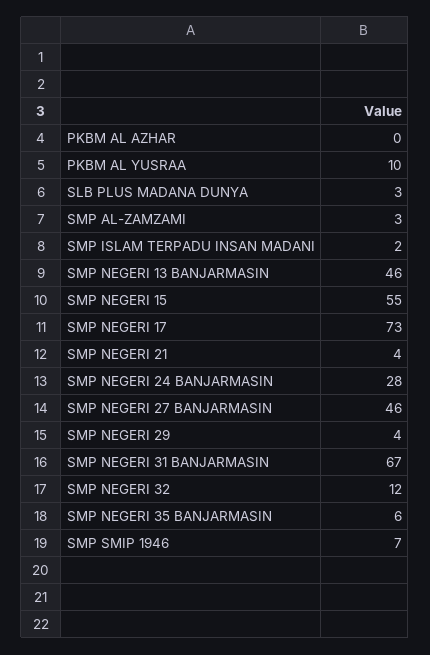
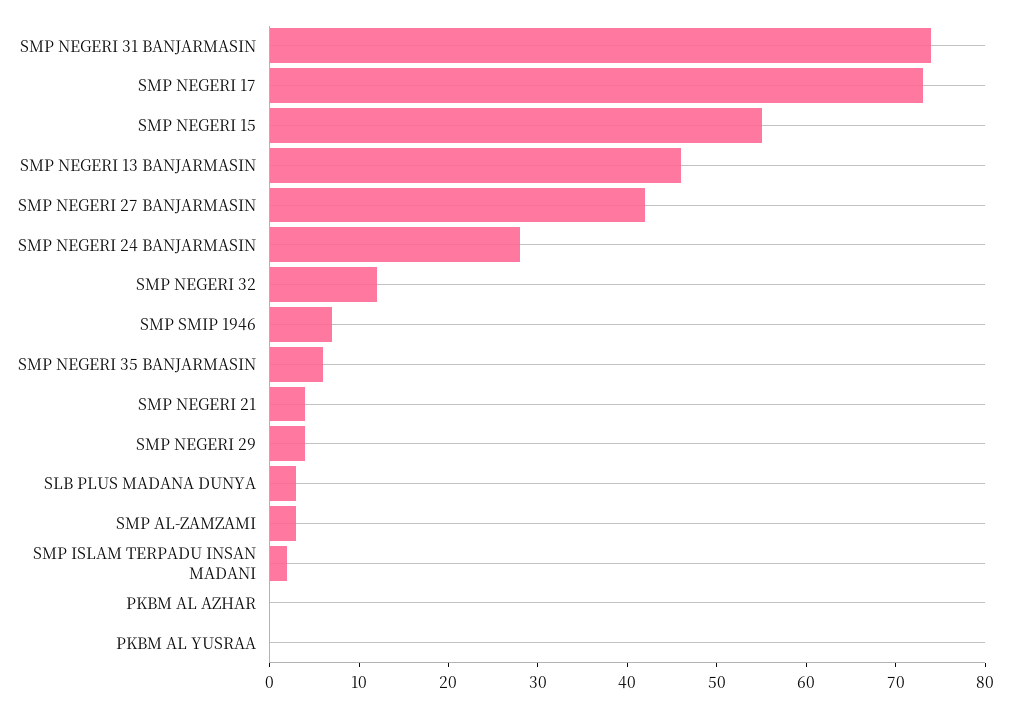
  {
    "PKBM AL AZHAR": 0,
-   "PKBM AL YUSRAA": 10,
+   "PKBM AL YUSRAA": 0,
    "SLB PLUS MADANA DUNYA": 3,
    "SMP AL-ZAMZAMI": 3,
    "SMP ISLAM TERPADU INSAN MADANI": 2,
    "SMP NEGERI 13 BANJARMASIN": 46,
    "SMP NEGERI 15": 55,
    "SMP NEGERI 17": 73,
    "SMP NEGERI 21": 4,
    "SMP NEGERI 24 BANJARMASIN": 28,
-   "SMP NEGERI 27 BANJARMASIN": 46,
+   "SMP NEGERI 27 BANJARMASIN": 42,
    "SMP NEGERI 29": 4,
-   "SMP NEGERI 31 BANJARMASIN": 67,
+   "SMP NEGERI 31 BANJARMASIN": 74,
    "SMP NEGERI 32": 12,
    "SMP NEGERI 35 BANJARMASIN": 6,
    "SMP SMIP 1946": 7
  }

